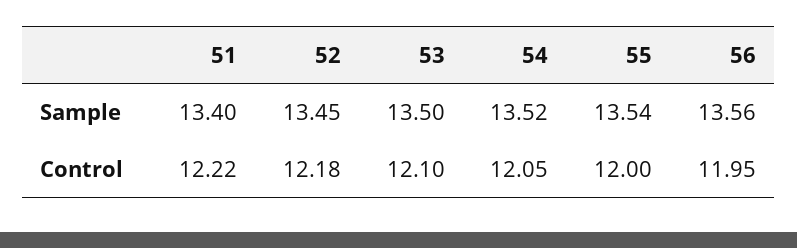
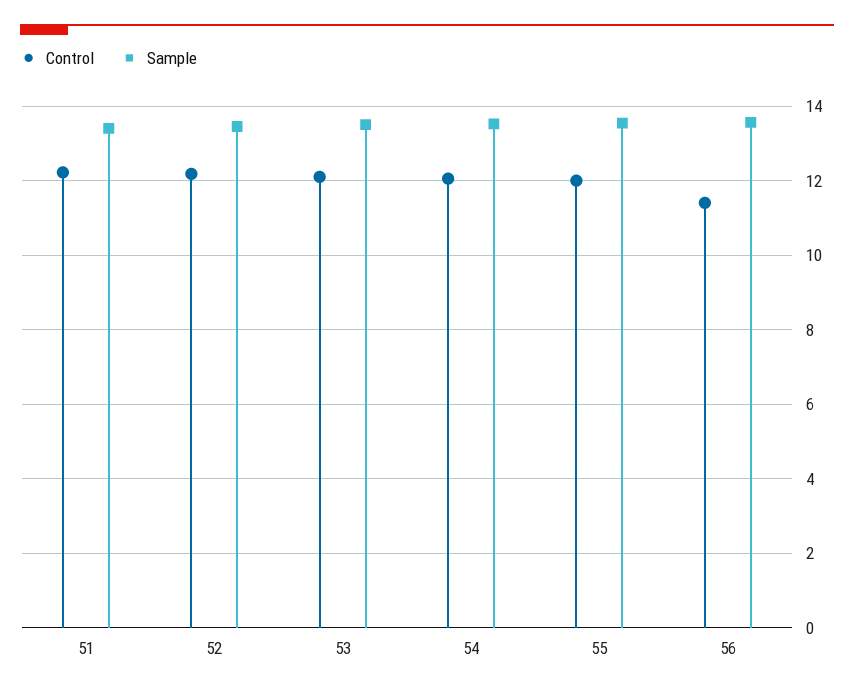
  {
    "Sample": {
      "51": 13.4,
      "52": 13.45,
      "53": 13.5,
      "54": 13.52,
      "55": 13.54,
      "56": 13.56
    },
    "Control": {
      "51": 12.22,
      "52": 12.18,
      "53": 12.1,
      "54": 12.05,
      "55": 12,
-     "56": 11.95
+     "56": 11.4
    }
  }

